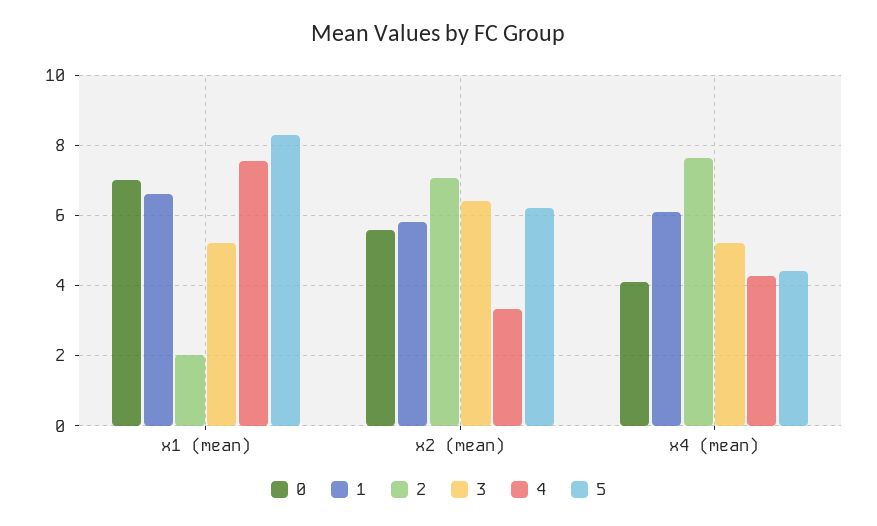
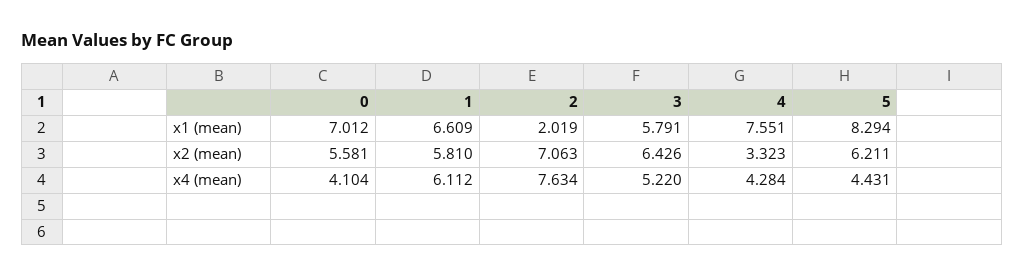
  {
    "0": {
      "x1 (mean)": 7.012,
      "x2 (mean)": 5.581,
      "x4 (mean)": 4.104
    },
    "1": {
      "x1 (mean)": 6.609,
      "x2 (mean)": 5.81,
      "x4 (mean)": 6.112
    },
    "2": {
      "x1 (mean)": 2.019,
      "x2 (mean)": 7.063,
      "x4 (mean)": 7.634
    },
    "3": {
-     "x1 (mean)": 5.2,
+     "x1 (mean)": 5.791,
      "x2 (mean)": 6.426,
      "x4 (mean)": 5.22
    },
    "4": {
      "x1 (mean)": 7.551,
      "x2 (mean)": 3.323,
      "x4 (mean)": 4.284
    },
    "5": {
      "x1 (mean)": 8.294,
      "x2 (mean)": 6.211,
      "x4 (mean)": 4.431
    }
  }

